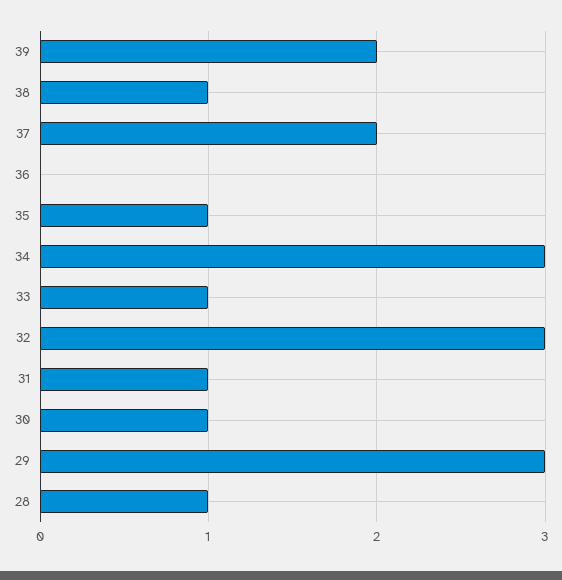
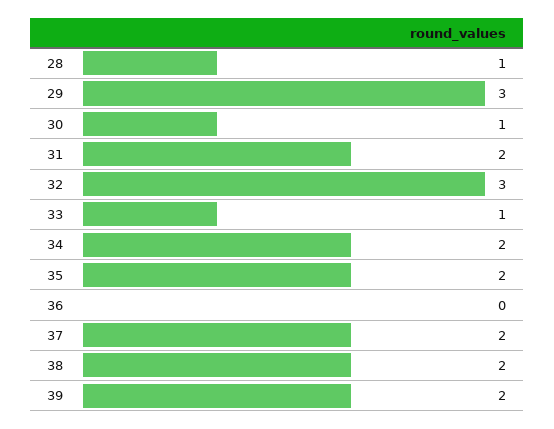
  {
    "39": 2,
-   "38": 1,
+   "38": 2,
    "37": 2,
    "36": 0,
-   "35": 1,
+   "35": 2,
-   "34": 3,
+   "34": 2,
    "33": 1,
    "32": 3,
-   "31": 1,
+   "31": 2,
    "30": 1,
    "29": 3,
    "28": 1
  }

